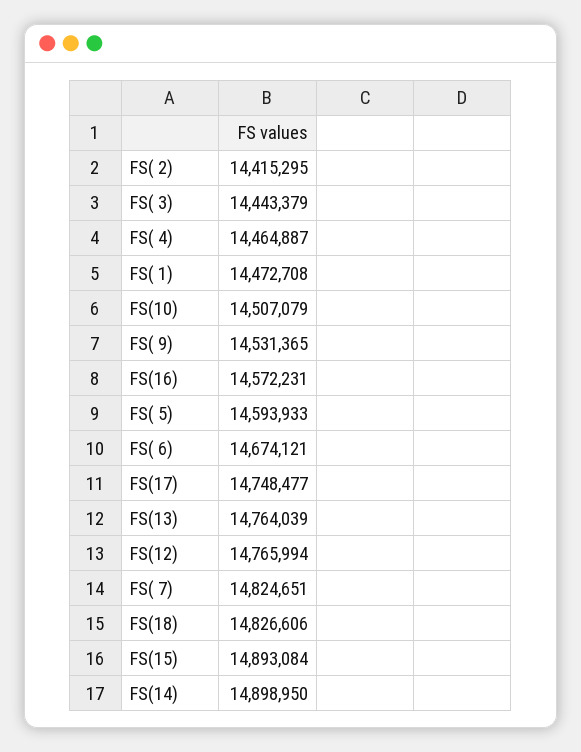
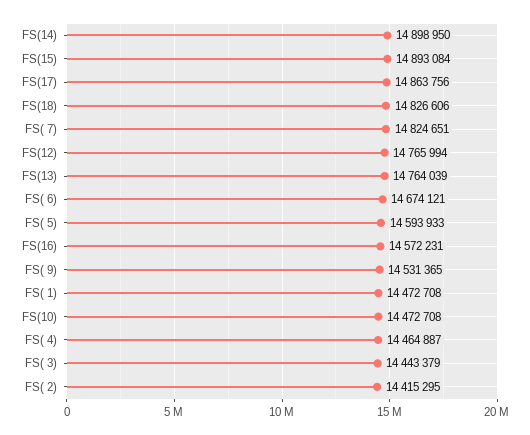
  {
    "FS( 2)": 14415295,
    "FS( 3)": 14443379,
    "FS( 4)": 14464887,
    "FS( 1)": 14472708,
-   "FS(10)": 14507079,
+   "FS(10)": 14472708,
    "FS( 9)": 14531365,
    "FS(16)": 14572231,
    "FS( 5)": 14593933,
    "FS( 6)": 14674121,
-   "FS(17)": 14748477,
+   "FS(17)": 14863756,
    "FS(13)": 14764039,
    "FS(12)": 14765994,
    "FS( 7)": 14824651,
    "FS(18)": 14826606,
    "FS(15)": 14893084,
    "FS(14)": 14898950
  }

